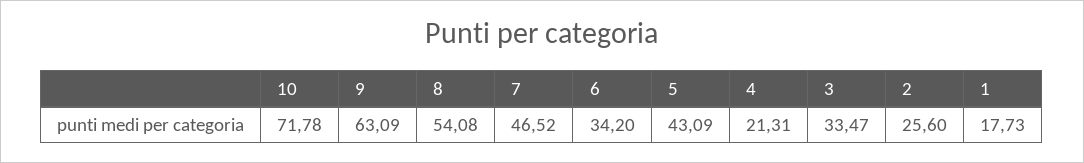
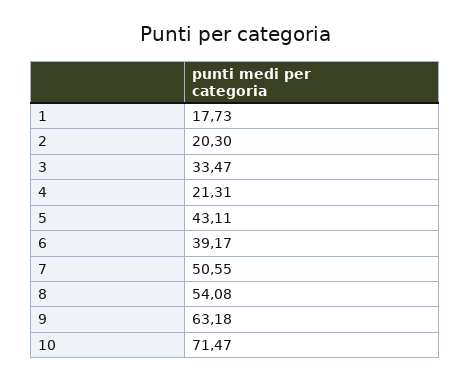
  {
-   "10": 71.78,
+   "10": 71.47,
-   "9": 63.09,
+   "9": 63.18,
    "8": 54.08,
-   "7": 46.52,
+   "7": 50.55,
-   "6": 34.2,
+   "6": 39.17,
-   "5": 43.09,
+   "5": 43.11,
    "4": 21.31,
    "3": 33.47,
-   "2": 25.6,
+   "2": 20.3,
    "1": 17.73
  }

